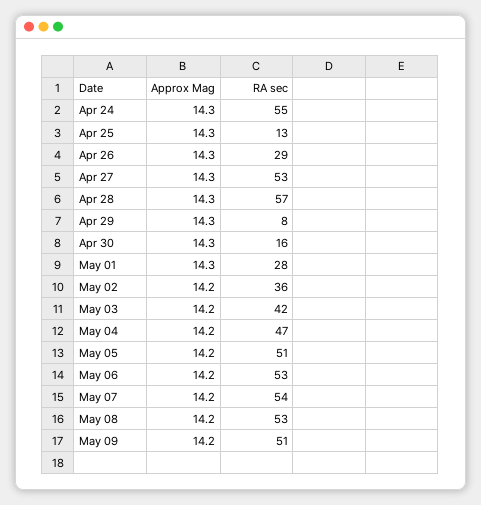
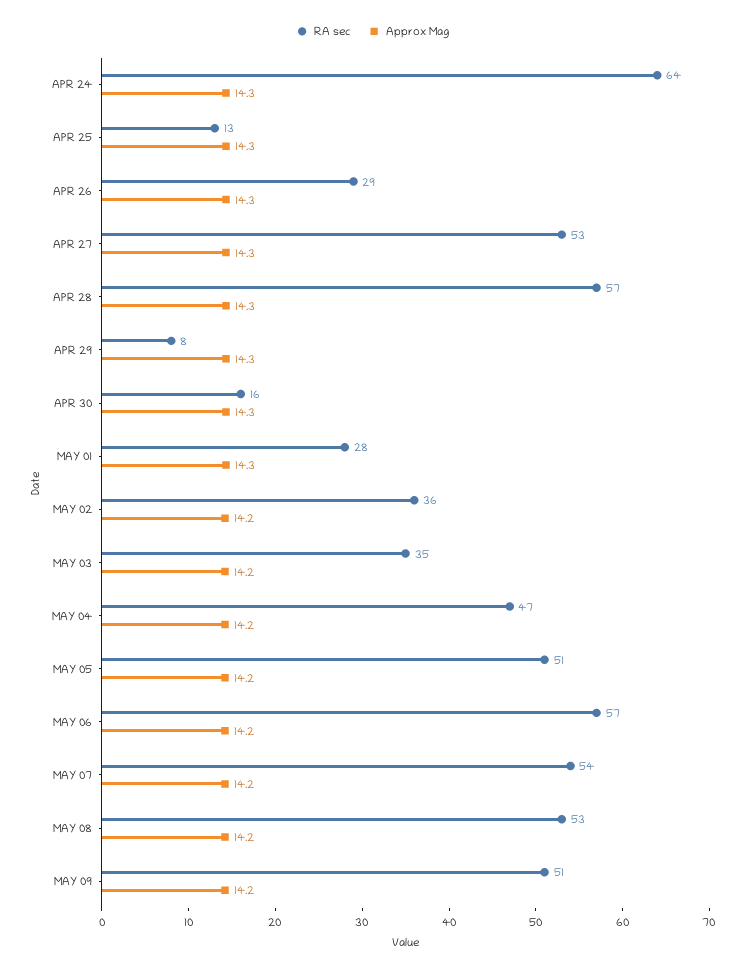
  {
    "Approx Mag": {
      "Apr 24": 14.3,
      "Apr 25": 14.3,
      "Apr 26": 14.3,
      "Apr 27": 14.3,
      "Apr 28": 14.3,
      "Apr 29": 14.3,
      "Apr 30": 14.3,
      "May 01": 14.3,
      "May 02": 14.2,
      "May 03": 14.2,
      "May 04": 14.2,
      "May 05": 14.2,
      "May 06": 14.2,
      "May 07": 14.2,
      "May 08": 14.2,
      "May 09": 14.2
    },
    "RA sec": {
-     "Apr 24": 55,
+     "Apr 24": 64,
      "Apr 25": 13,
      "Apr 26": 29,
      "Apr 27": 53,
      "Apr 28": 57,
      "Apr 29": 8,
      "Apr 30": 16,
      "May 01": 28,
      "May 02": 36,
-     "May 03": 42,
+     "May 03": 35,
      "May 04": 47,
      "May 05": 51,
-     "May 06": 53,
+     "May 06": 57,
      "May 07": 54,
      "May 08": 53,
      "May 09": 51
    }
  }

